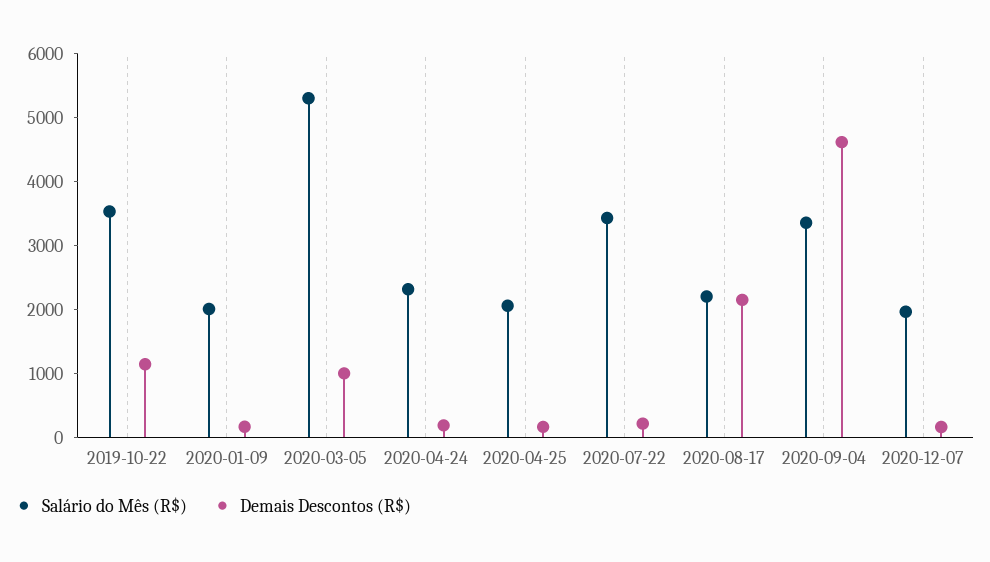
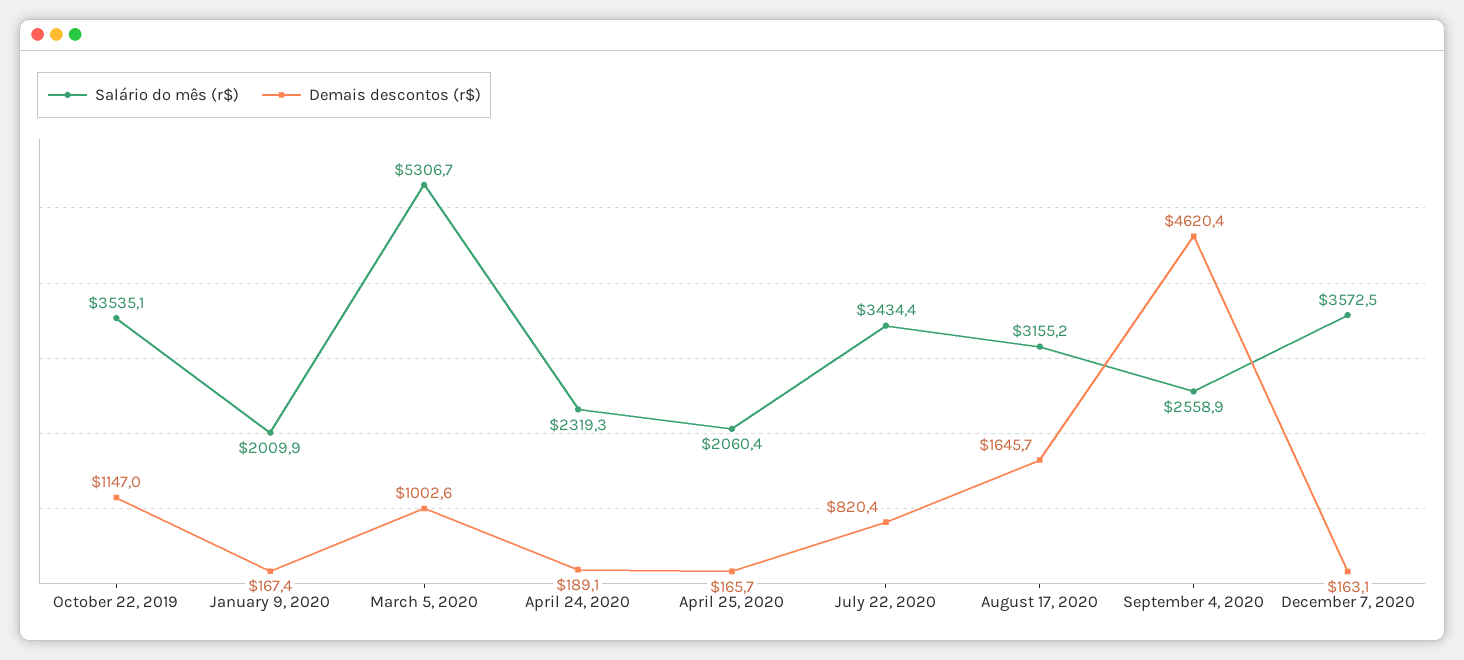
  {
    "Salário do Mês (R$)": {
      "2019-10-22": 3535.1,
      "2020-01-09": 2009.9,
      "2020-03-05": 5306.7,
      "2020-04-24": 2319.3,
      "2020-04-25": 2060.4,
      "2020-07-22": 3434.4,
-     "2020-08-17": 2200,
+     "2020-08-17": 3155.2,
-     "2020-09-04": 3400,
+     "2020-09-04": 2558.9,
-     "2020-12-07": 2000
+     "2020-12-07": 3572.5
    },
    "Demais Descontos (R$)": {
      "2019-10-22": 1147,
      "2020-01-09": 167.4,
      "2020-03-05": 1002.6,
      "2020-04-24": 189.1,
      "2020-04-25": 165.7,
-     "2020-07-22": 200,
+     "2020-07-22": 820.4,
-     "2020-08-17": 2200,
+     "2020-08-17": 1645.7,
      "2020-09-04": 4620.4,
      "2020-12-07": 163.1
    }
  }

